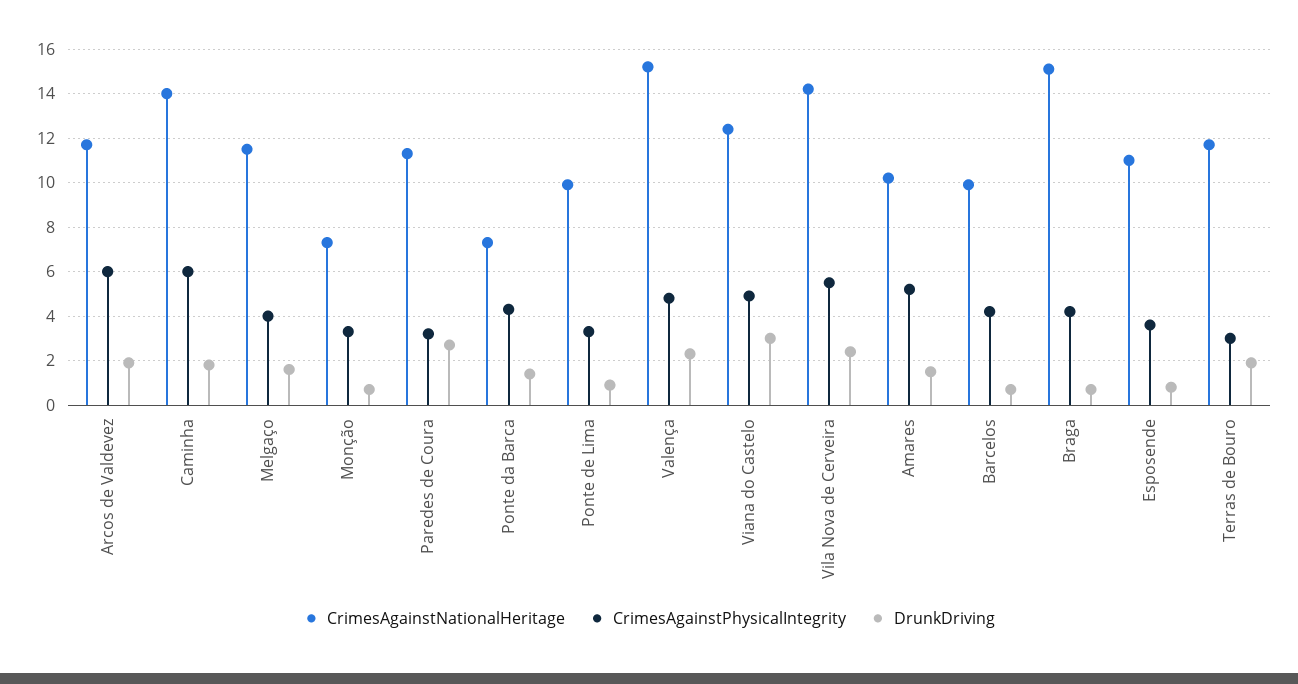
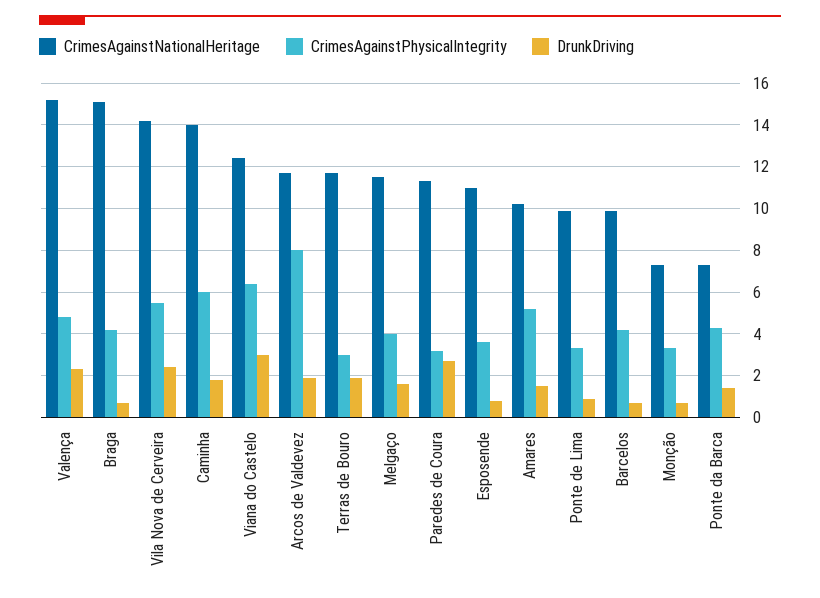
  {
    "CrimesAgainstNationalHeritage": {
      "Arcos de Valdevez": 11.5,
      "Caminha": 14,
      "Melgaço": 11.5,
      "Monção": 7.5,
      "Paredes de Coura": 11.5,
      "Ponte da Barca": 7.5,
      "Ponte de Lima": 10,
      "Valença": 15,
      "Viana do Castelo": 12.5,
      "Vila Nova de Cerveira": 14,
      "Amares": 10,
      "Barcelos": 10,
      "Braga": 15,
      "Esposende": 11,
      "Terras de Bouro": 11.5
    },
    "CrimesAgainstPhysicalIntegrity": {
-     "Arcos de Valdevez": 6,
+     "Arcos de Valdevez": 8,
      "Caminha": 6,
      "Melgaço": 4,
      "Monção": 3.5,
      "Paredes de Coura": 3,
      "Ponte da Barca": 4.5,
      "Ponte de Lima": 3.5,
      "Valença": 5,
-     "Viana do Castelo": 5,
+     "Viana do Castelo": 6.5,
      "Vila Nova de Cerveira": 5.5,
      "Amares": 5,
      "Barcelos": 4,
      "Braga": 4,
      "Esposende": 3.5,
      "Terras de Bouro": 3
    },
    "DrunkDriving": {
      "Arcos de Valdevez": 2,
      "Caminha": 2,
      "Melgaço": 1.5,
      "Monção": 0.5,
      "Paredes de Coura": 2.5,
      "Ponte da Barca": 1.5,
      "Ponte de Lima": 1,
      "Valença": 2.5,
      "Viana do Castelo": 3,
      "Vila Nova de Cerveira": 2.5,
      "Amares": 1.5,
      "Barcelos": 0.5,
      "Braga": 0.5,
      "Esposende": 1,
      "Terras de Bouro": 2
    }
  }

